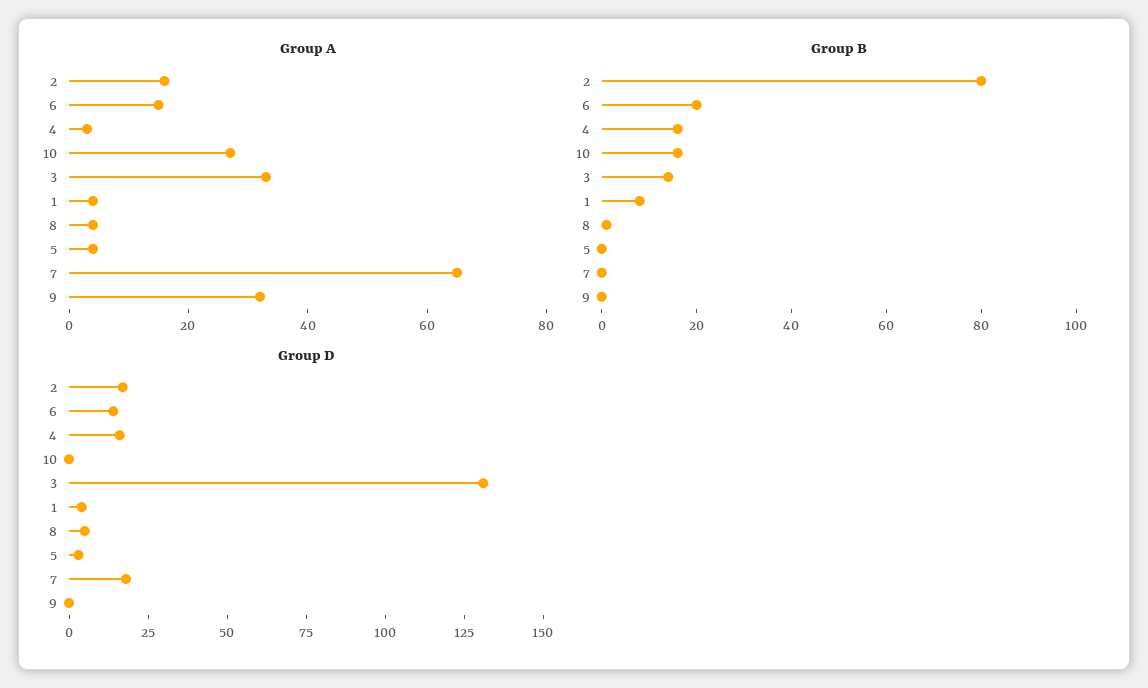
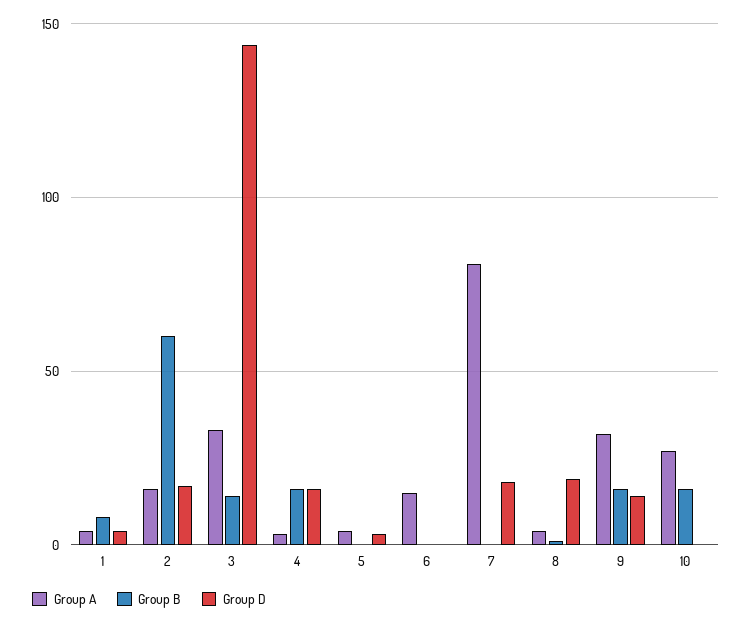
  {
    "Group A": {
      "2": 15,
      "6": 15,
      "4": 5,
      "10": 25,
      "3": 35,
      "1": 5,
      "8": 5,
      "5": 5,
-     "7": 65,
+     "7": 80,
      "9": 30
    },
    "Group B": {
-     "2": 80,
+     "2": 60,
-     "6": 20,
+     "6": 0,
      "4": 15,
      "10": 15,
      "3": 15,
      "1": 10,
      "8": 0,
      "5": 0,
      "7": 0,
-     "9": 0
+     "9": 15
    },
    "Group D": {
      "2": 15,
-     "6": 15,
+     "6": 0,
      "4": 15,
      "10": 0,
-     "3": 130,
+     "3": 145,
      "1": 5,
-     "8": 5,
+     "8": 20,
      "5": 5,
      "7": 20,
-     "9": 0
+     "9": 15
    }
  }

